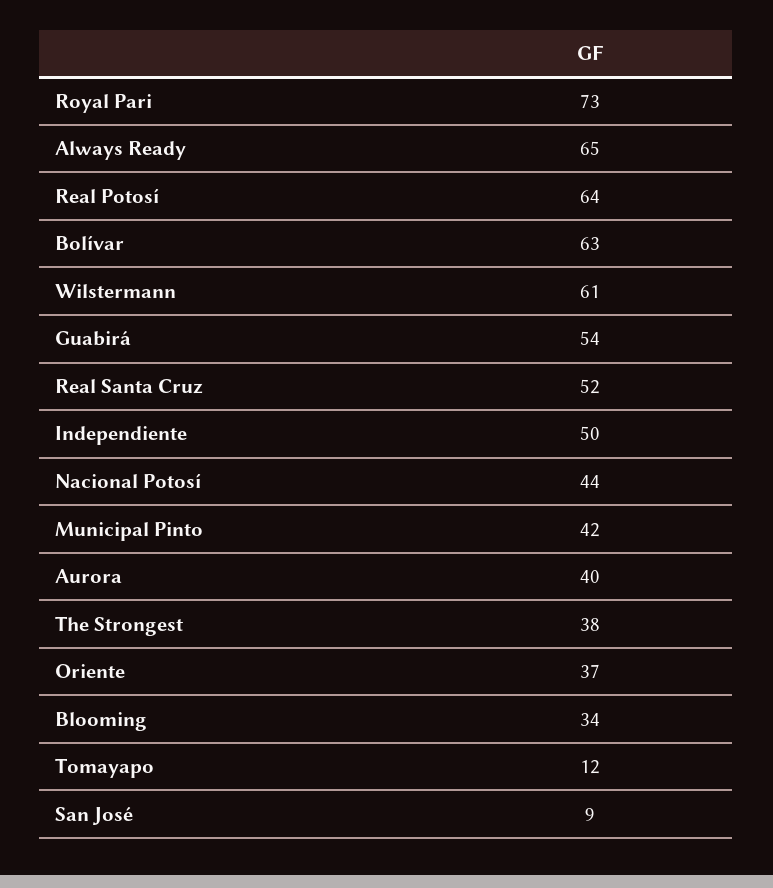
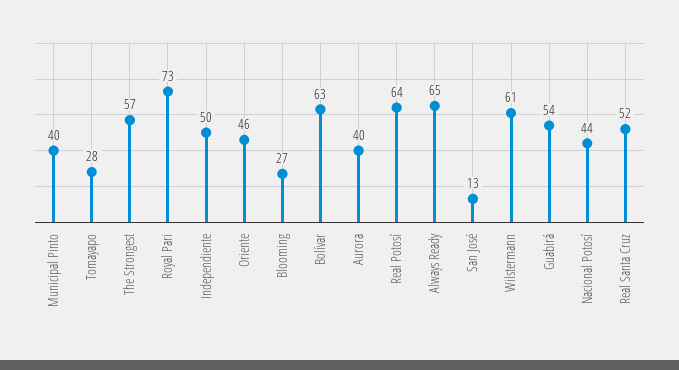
  {
    "Royal Pari": 73,
    "Always Ready": 65,
    "Real Potosí": 64,
    "Bolívar": 63,
    "Wilstermann": 61,
    "Guabirá": 54,
    "Real Santa Cruz": 52,
    "Independiente": 50,
    "Nacional Potosí": 44,
-   "Municipal Pinto": 42,
+   "Municipal Pinto": 40,
    "Aurora": 40,
-   "The Strongest": 38,
+   "The Strongest": 57,
-   "Oriente": 37,
+   "Oriente": 46,
-   "Blooming": 34,
+   "Blooming": 27,
-   "Tomayapo": 12,
+   "Tomayapo": 28,
-   "San José": 9
+   "San José": 13
  }

